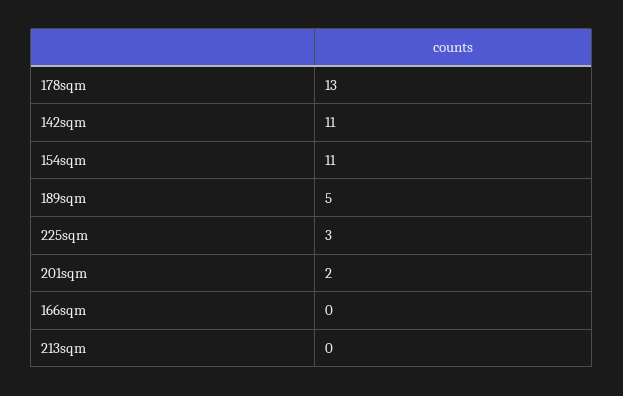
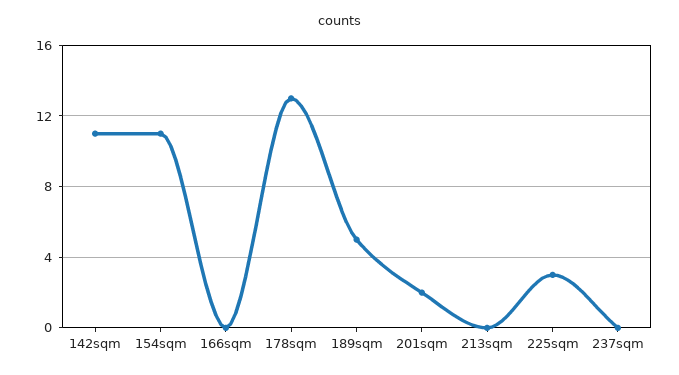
  {
    "178sqm": 13,
    "142sqm": 11,
    "154sqm": 11,
    "189sqm": 5,
    "225sqm": 3,
    "201sqm": 2,
    "166sqm": 0,
-   "213sqm": 0
+   "213sqm": 0,
+   "237sqm": 0
  }

